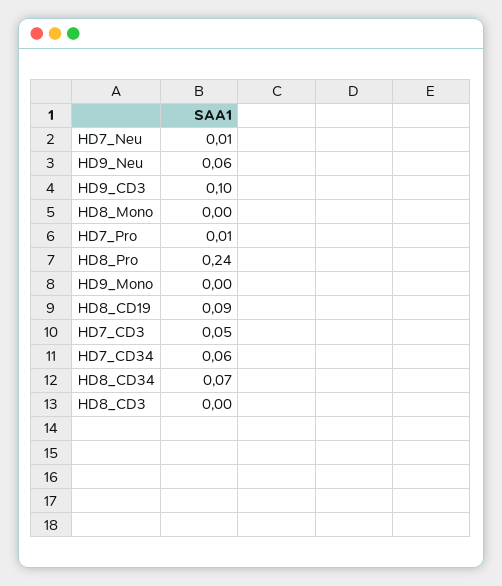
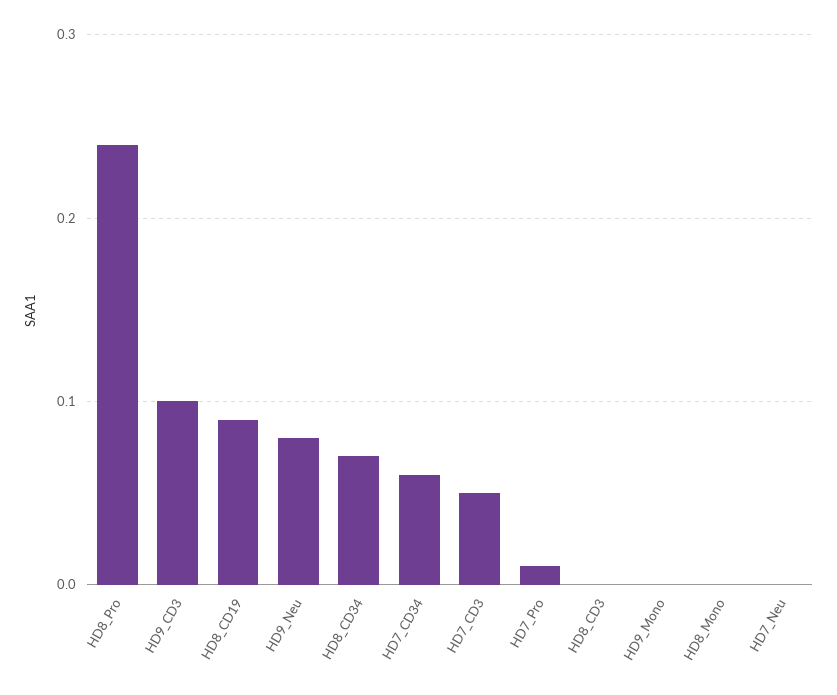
  {
-   "HD7_Neu": 0.01,
+   "HD7_Neu": 0,
-   "HD9_Neu": 0.06,
+   "HD9_Neu": 0.08,
    "HD9_CD3": 0.1,
    "HD8_Mono": 0,
    "HD7_Pro": 0.01,
    "HD8_Pro": 0.24,
    "HD9_Mono": 0,
    "HD8_CD19": 0.09,
    "HD7_CD3": 0.05,
    "HD7_CD34": 0.06,
    "HD8_CD34": 0.07,
    "HD8_CD3": 0
  }

